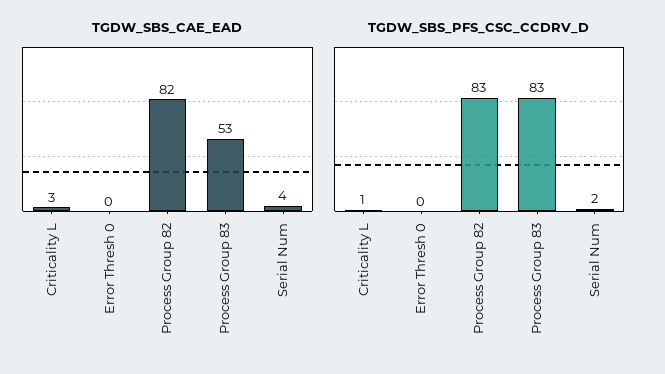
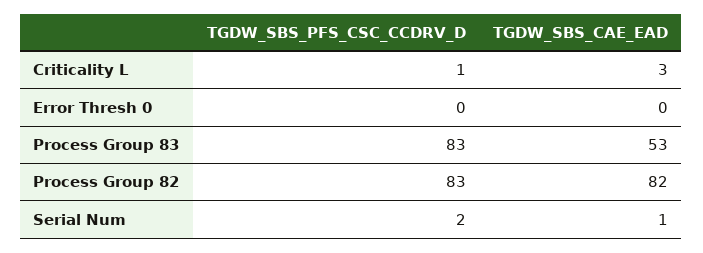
  {
    "TGDW_SBS_CAE_EAD": {
      "Criticality L": 3,
      "Error Thresh 0": 0,
      "Process Group 82": 82,
      "Process Group 83": 53,
-     "Serial Num": 4
+     "Serial Num": 1
    },
    "TGDW_SBS_PFS_CSC_CCDRV_D": {
      "Criticality L": 1,
      "Error Thresh 0": 0,
      "Process Group 82": 83,
      "Process Group 83": 83,
      "Serial Num": 2
    }
  }

